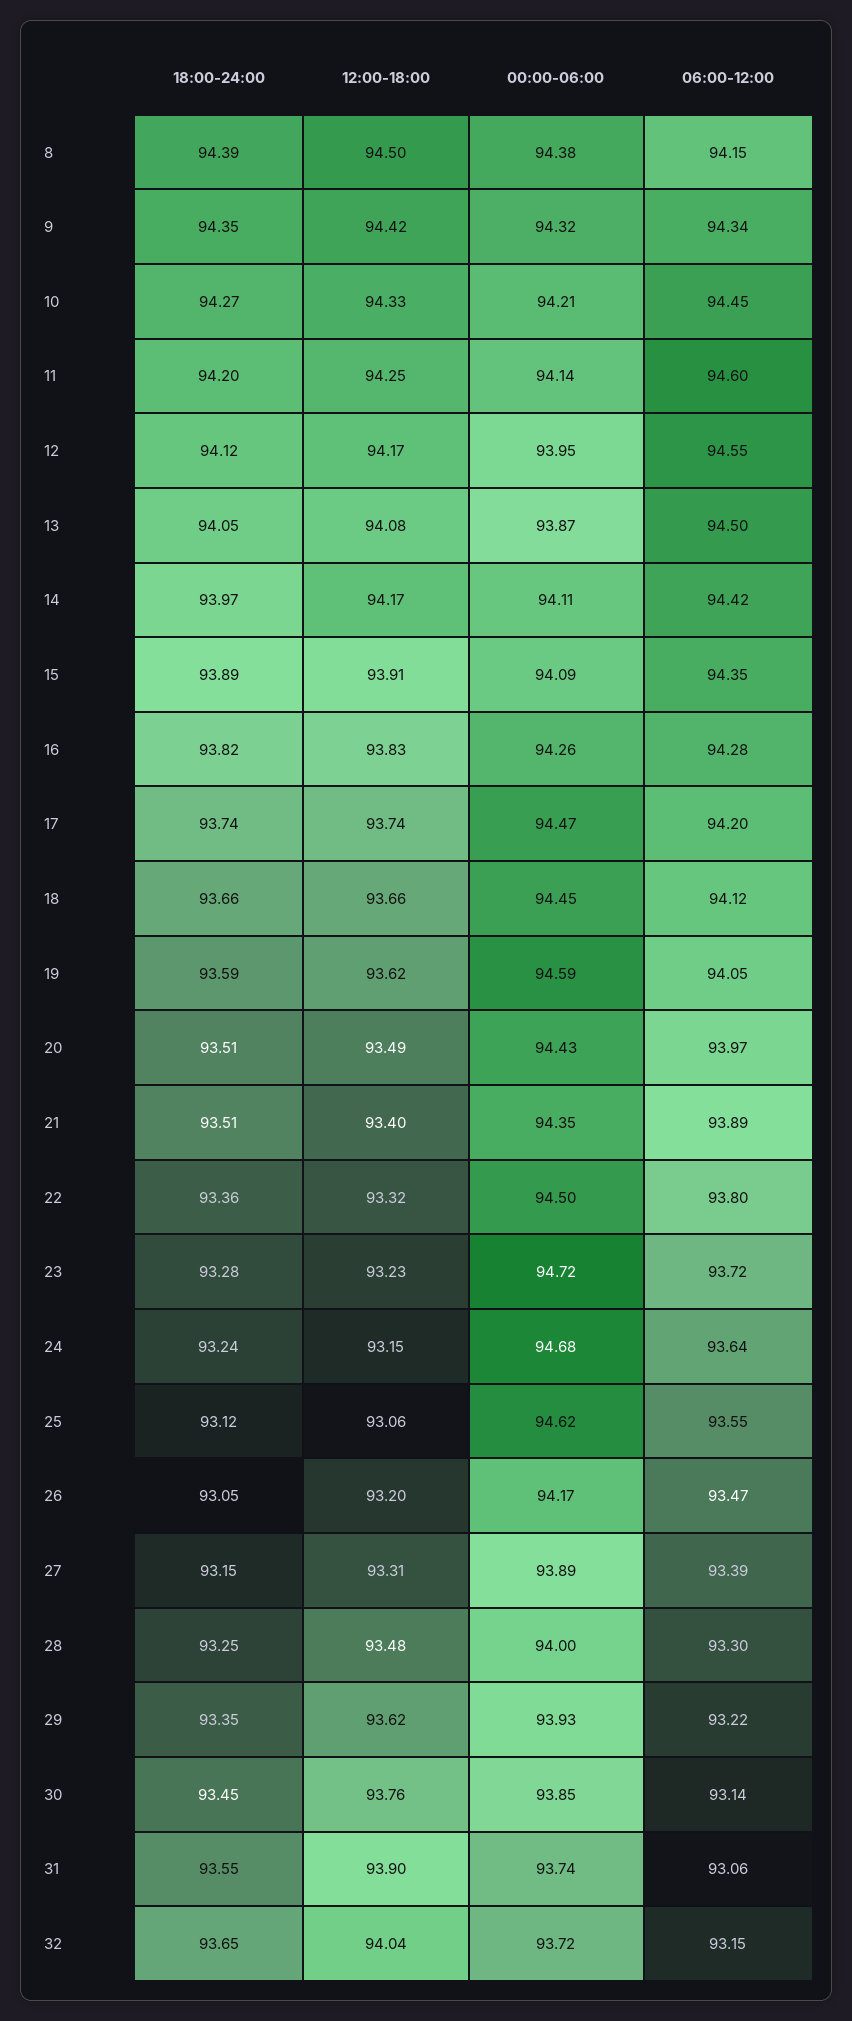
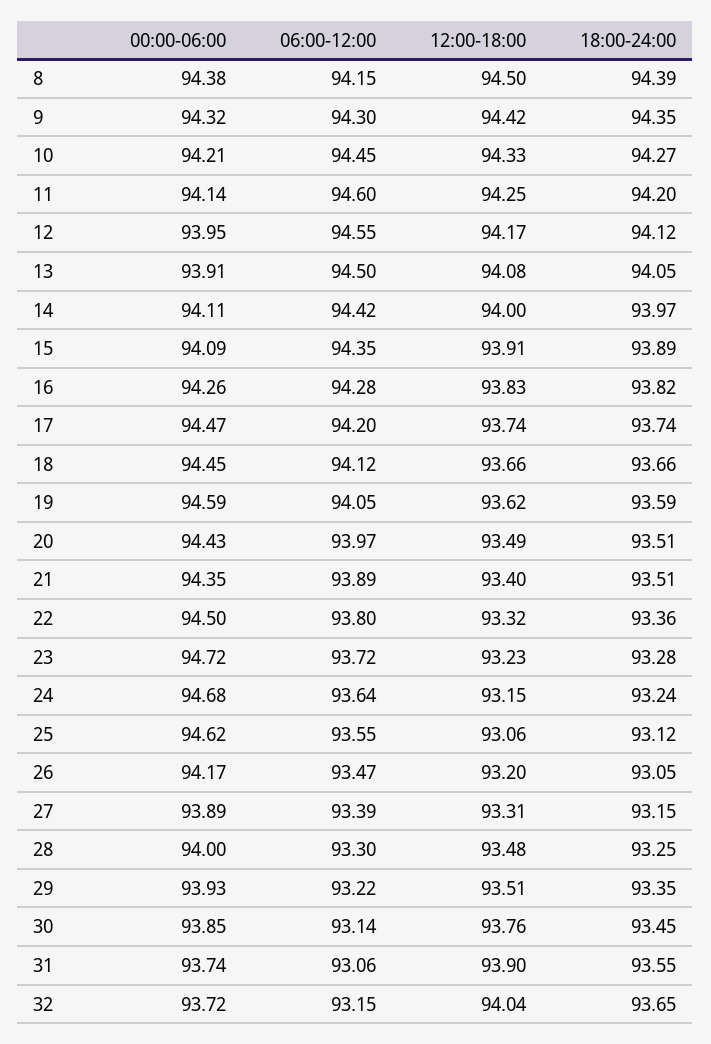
  {
    "18:00-24:00": {
      "8": 94.39,
      "9": 94.35,
      "10": 94.27,
      "11": 94.2,
      "12": 94.12,
      "13": 94.05,
      "14": 93.97,
      "15": 93.89,
      "16": 93.82,
      "17": 93.74,
      "18": 93.66,
      "19": 93.59,
      "20": 93.51,
      "21": 93.51,
      "22": 93.36,
      "23": 93.28,
      "24": 93.24,
      "25": 93.12,
      "26": 93.05,
      "27": 93.15,
      "28": 93.25,
      "29": 93.35,
      "30": 93.45,
      "31": 93.55,
      "32": 93.65
    },
    "12:00-18:00": {
      "8": 94.5,
      "9": 94.42,
      "10": 94.33,
      "11": 94.25,
      "12": 94.17,
      "13": 94.08,
-     "14": 94.17,
+     "14": 94,
      "15": 93.91,
      "16": 93.83,
      "17": 93.74,
      "18": 93.66,
      "19": 93.62,
      "20": 93.49,
      "21": 93.4,
      "22": 93.32,
      "23": 93.23,
      "24": 93.15,
      "25": 93.06,
      "26": 93.2,
      "27": 93.31,
      "28": 93.48,
-     "29": 93.62,
+     "29": 93.51,
      "30": 93.76,
      "31": 93.9,
      "32": 94.04
    },
    "00:00-06:00": {
      "8": 94.38,
      "9": 94.32,
      "10": 94.21,
      "11": 94.14,
      "12": 93.95,
-     "13": 93.87,
+     "13": 93.91,
      "14": 94.11,
      "15": 94.09,
      "16": 94.26,
      "17": 94.47,
      "18": 94.45,
      "19": 94.59,
      "20": 94.43,
      "21": 94.35,
      "22": 94.5,
      "23": 94.72,
      "24": 94.68,
      "25": 94.62,
      "26": 94.17,
      "27": 93.89,
      "28": 94,
      "29": 93.93,
      "30": 93.85,
      "31": 93.74,
      "32": 93.72
    },
    "06:00-12:00": {
      "8": 94.15,
-     "9": 94.34,
+     "9": 94.3,
      "10": 94.45,
      "11": 94.6,
      "12": 94.55,
      "13": 94.5,
      "14": 94.42,
      "15": 94.35,
      "16": 94.28,
      "17": 94.2,
      "18": 94.12,
      "19": 94.05,
      "20": 93.97,
      "21": 93.89,
      "22": 93.8,
      "23": 93.72,
      "24": 93.64,
      "25": 93.55,
      "26": 93.47,
      "27": 93.39,
      "28": 93.3,
      "29": 93.22,
      "30": 93.14,
      "31": 93.06,
      "32": 93.15
    }
  }

